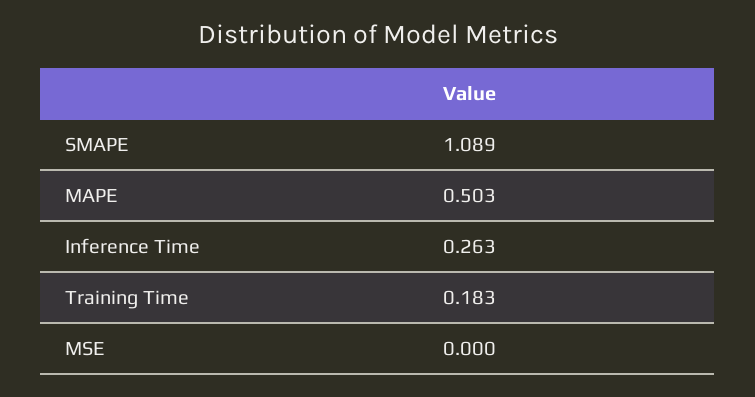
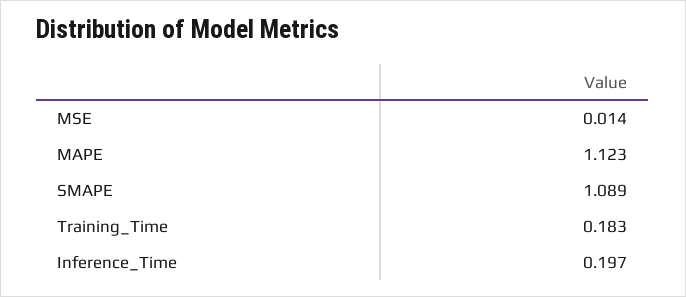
  {
    "SMAPE": 1.089,
-   "MAPE": 0.503,
+   "MAPE": 1.123,
-   "Inference Time": 0.263,
+   "Inference Time": 0.197,
    "Training Time": 0.183,
-   "MSE": 0
+   "MSE": 0.014
  }

